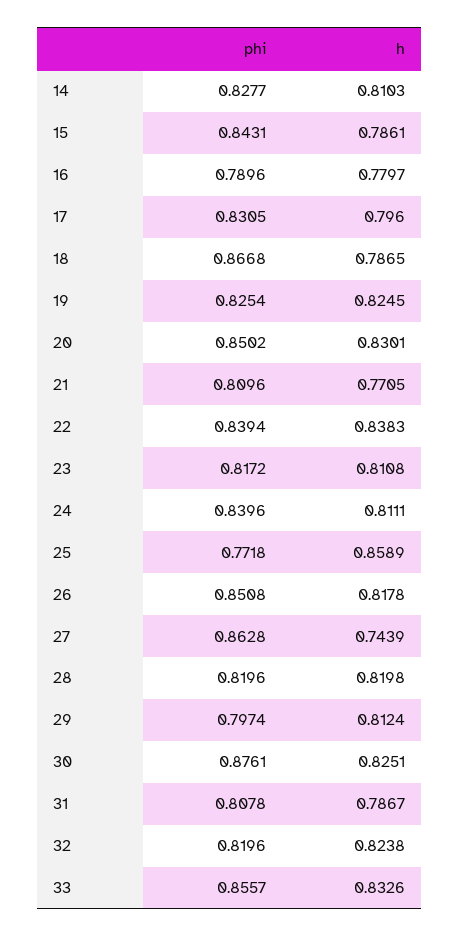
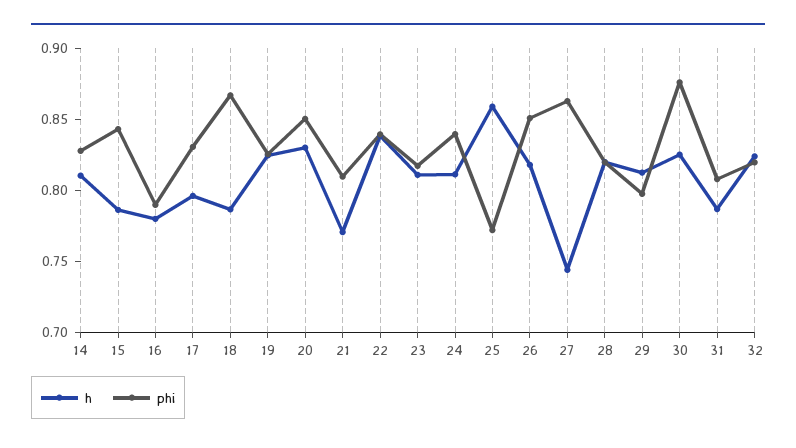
  {
    "phi": {
      "14": 0.8277,
      "15": 0.8431,
      "16": 0.7896,
      "17": 0.8305,
      "18": 0.8668,
      "19": 0.8254,
      "20": 0.8502,
      "21": 0.8096,
      "22": 0.8394,
      "23": 0.8172,
      "24": 0.8396,
      "25": 0.7718,
      "26": 0.8508,
      "27": 0.8628,
      "28": 0.8196,
      "29": 0.7974,
      "30": 0.8761,
      "31": 0.8078,
-     "32": 0.8196,
+     "32": 0.8196
-     "33": 0.8557
    },
    "h": {
      "14": 0.8103,
      "15": 0.7861,
      "16": 0.7797,
      "17": 0.796,
      "18": 0.7865,
      "19": 0.8245,
      "20": 0.8301,
      "21": 0.7705,
      "22": 0.8383,
      "23": 0.8108,
      "24": 0.8111,
      "25": 0.8589,
      "26": 0.8178,
      "27": 0.7439,
      "28": 0.8198,
      "29": 0.8124,
      "30": 0.8251,
      "31": 0.7867,
-     "32": 0.8238,
+     "32": 0.8238
-     "33": 0.8326
    }
  }

